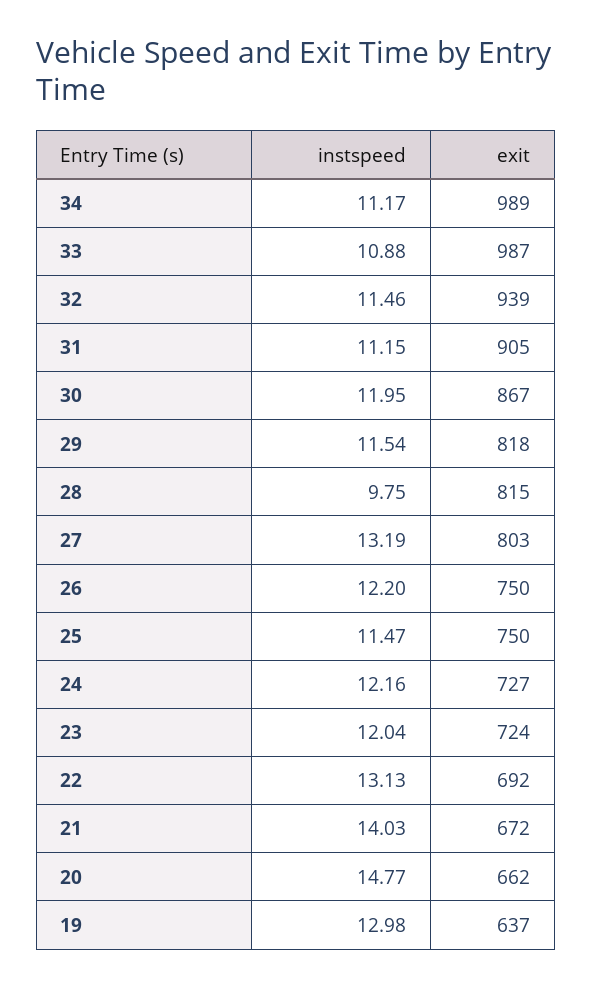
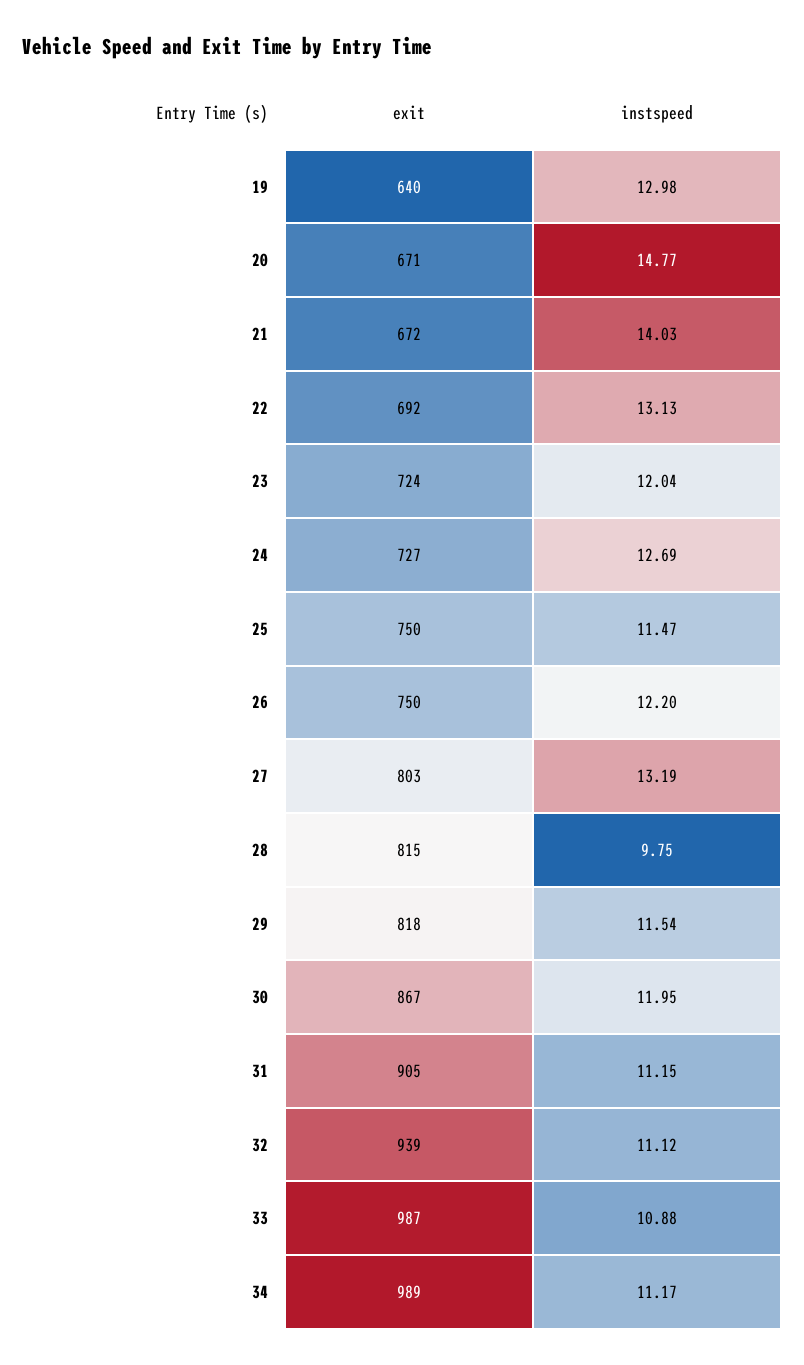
  {
    "instspeed": {
      "34": 11.17,
      "33": 10.88,
-     "32": 11.46,
+     "32": 11.12,
      "31": 11.15,
      "30": 11.95,
      "29": 11.54,
      "28": 9.75,
      "27": 13.19,
      "26": 12.2,
      "25": 11.47,
-     "24": 12.16,
+     "24": 12.69,
      "23": 12.04,
      "22": 13.13,
      "21": 14.03,
      "20": 14.77,
      "19": 12.98
    },
    "exit": {
      "34": 989,
      "33": 987,
      "32": 939,
      "31": 905,
      "30": 867,
      "29": 818,
      "28": 815,
      "27": 803,
      "26": 750,
      "25": 750,
      "24": 727,
      "23": 724,
      "22": 692,
      "21": 672,
-     "20": 662,
+     "20": 671,
-     "19": 637
+     "19": 640
    }
  }

